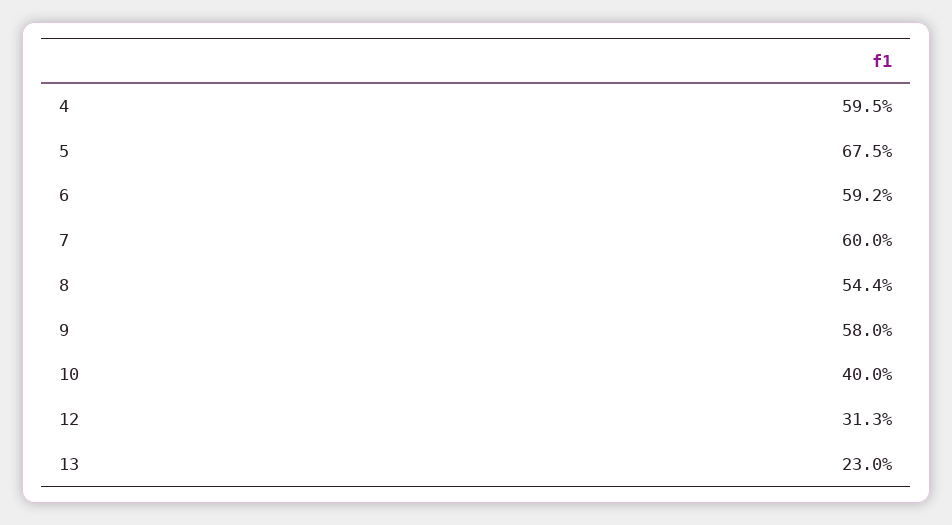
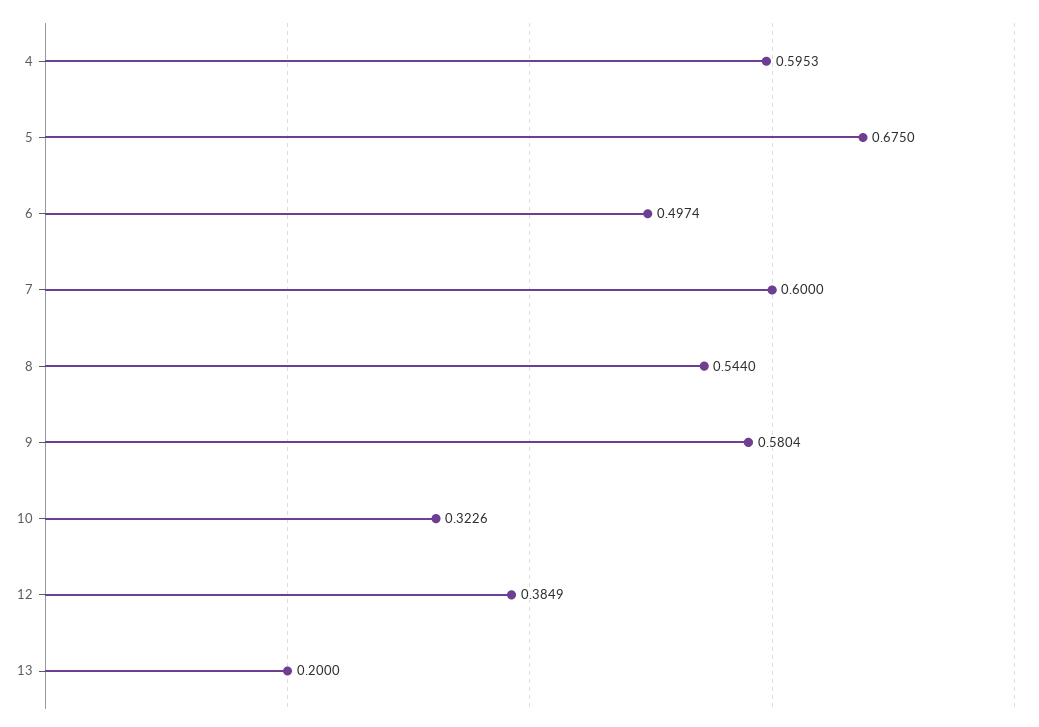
  {
    "4": 0.5953,
    "5": 0.675,
-   "6": 0.592,
+   "6": 0.4974,
    "7": 0.6,
    "8": 0.544,
    "9": 0.5804,
-   "10": 0.4,
+   "10": 0.3226,
-   "12": 0.313,
+   "12": 0.3849,
-   "13": 0.23
+   "13": 0.2
  }

